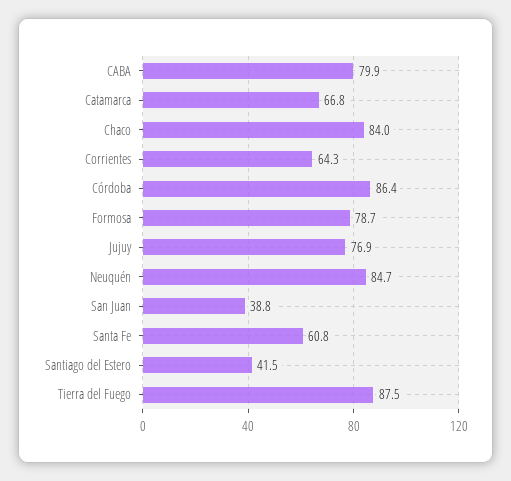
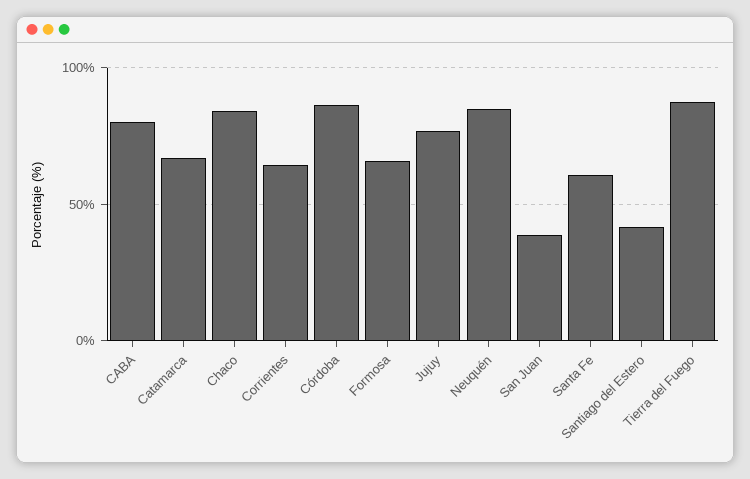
  {
    "CABA": 79.9,
    "Catamarca": 66.8,
    "Chaco": 84,
    "Corrientes": 64.3,
    "Córdoba": 86.4,
-   "Formosa": 78.7,
+   "Formosa": 65,
    "Jujuy": 76.9,
    "Neuquén": 84.7,
    "San Juan": 38.8,
    "Santa Fe": 60.8,
    "Santiago del Estero": 41.5,
    "Tierra del Fuego": 87.5
  }

